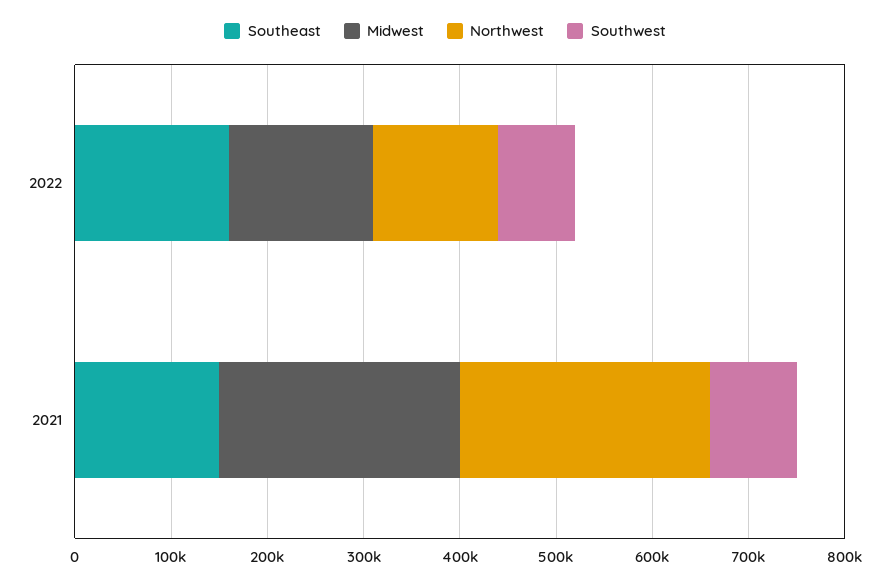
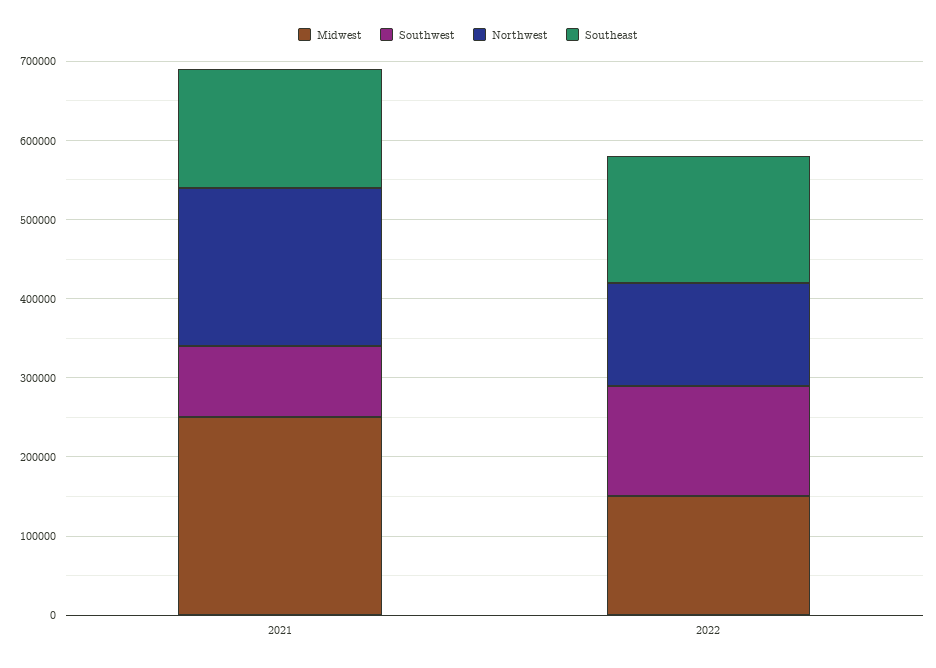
  {
    "Southeast": {
      "2022": 160000,
      "2021": 160000
    },
    "Midwest": {
      "2022": 160000,
      "2021": 260000
    },
    "Northwest": {
      "2022": 140000,
-     "2021": 260000
+     "2021": 200000
    },
    "Southwest": {
-     "2022": 80000,
+     "2022": 140000,
      "2021": 100000
    }
  }

